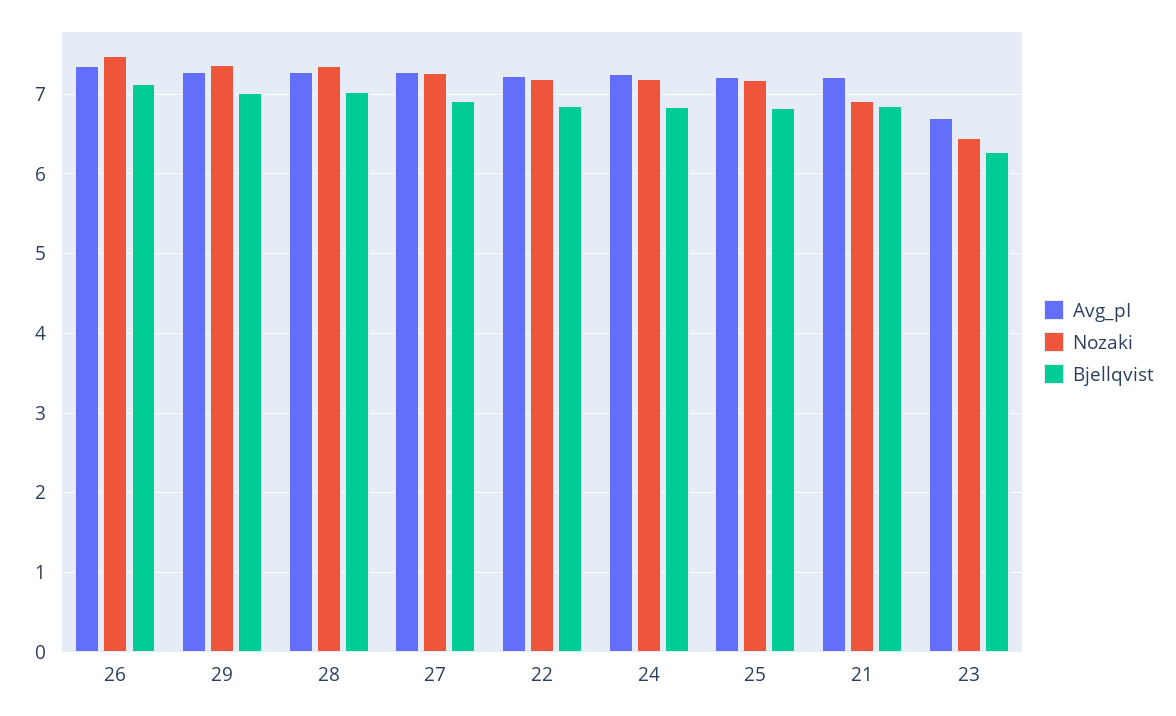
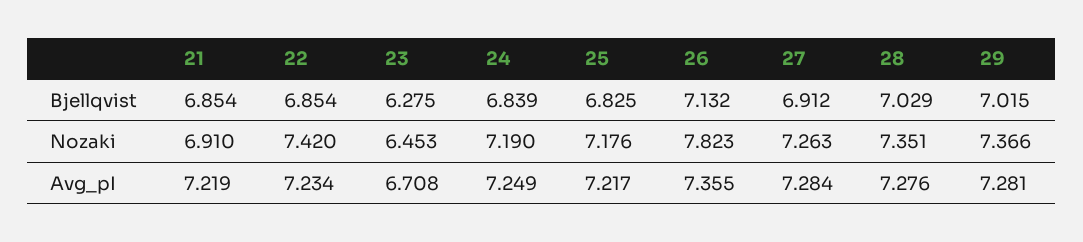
  {
    "Avg_pI": {
      "26": 7.355,
      "29": 7.281,
      "28": 7.276,
      "27": 7.284,
      "22": 7.234,
      "24": 7.249,
      "25": 7.217,
      "21": 7.219,
      "23": 6.708
    },
    "Nozaki": {
-     "26": 7.5,
+     "26": 7.823,
      "29": 7.366,
      "28": 7.351,
      "27": 7.263,
-     "22": 7.2,
+     "22": 7.42,
      "24": 7.19,
      "25": 7.176,
      "21": 6.91,
      "23": 6.453
    },
    "Bjellqvist": {
      "26": 7.132,
      "29": 7.015,
      "28": 7.029,
      "27": 6.912,
      "22": 6.854,
      "24": 6.839,
      "25": 6.825,
      "21": 6.854,
      "23": 6.275
    }
  }

